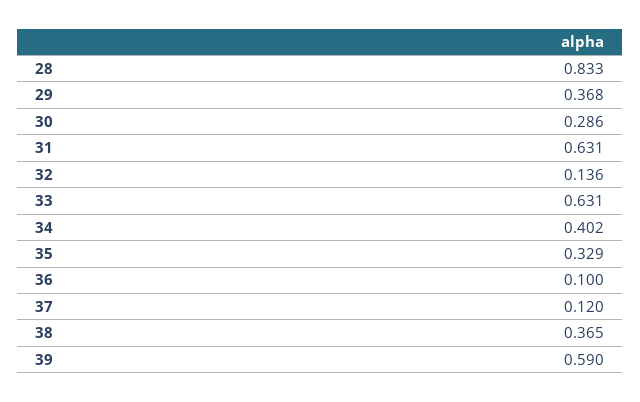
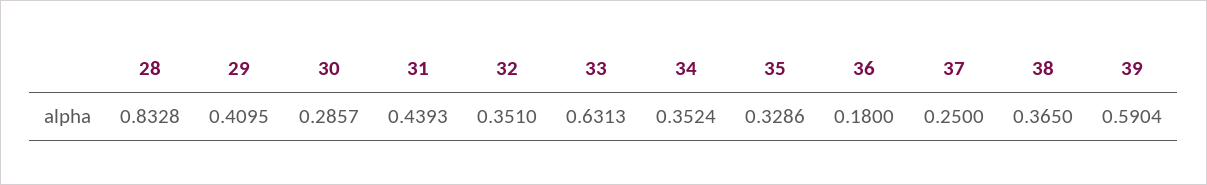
  {
    "28": 0.8328,
-   "29": 0.368,
+   "29": 0.4095,
    "30": 0.2857,
-   "31": 0.631,
+   "31": 0.4393,
-   "32": 0.136,
+   "32": 0.351,
    "33": 0.6313,
-   "34": 0.402,
+   "34": 0.3524,
    "35": 0.3286,
-   "36": 0.1,
+   "36": 0.18,
-   "37": 0.12,
+   "37": 0.25,
    "38": 0.365,
    "39": 0.5904
  }

